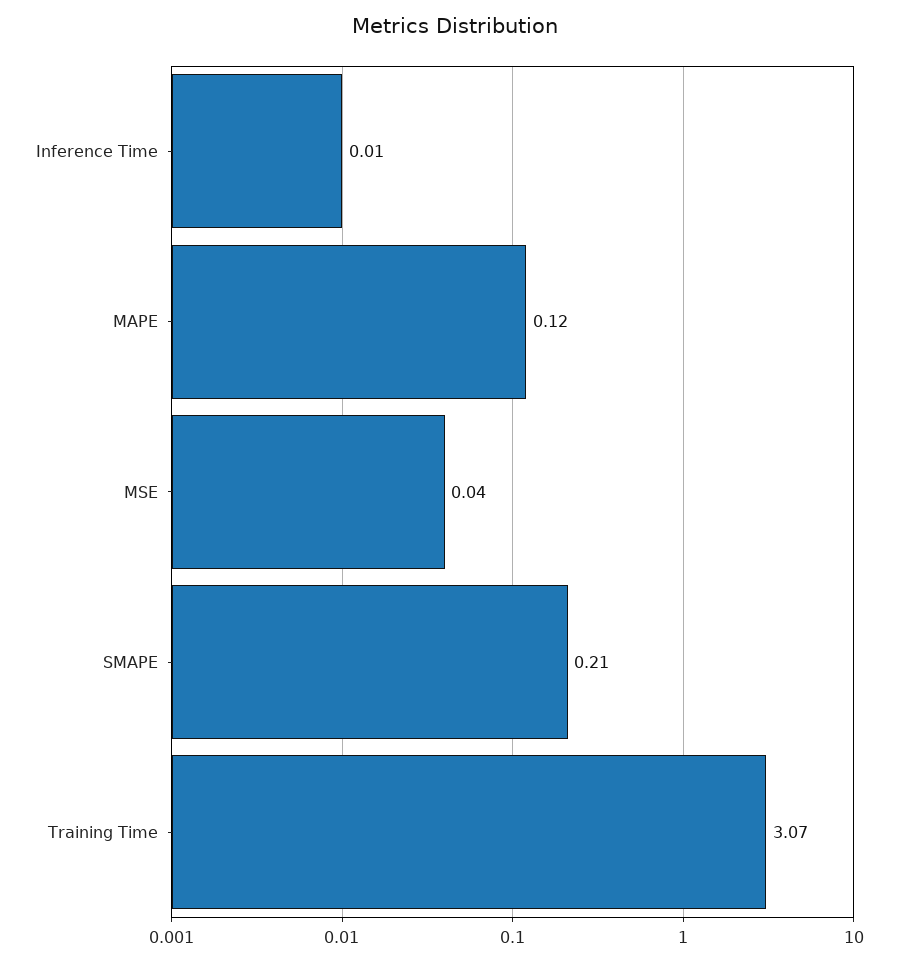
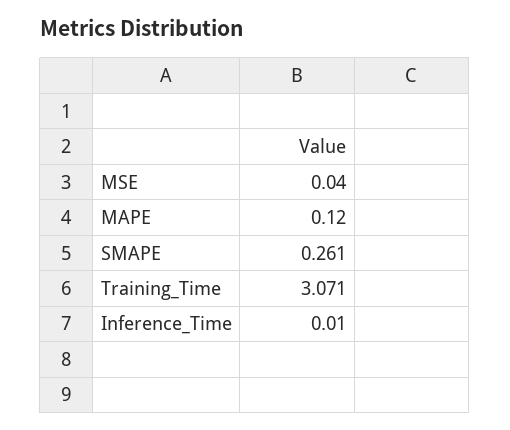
  {
    "Inference Time": 0.01,
    "MAPE": 0.12,
    "MSE": 0.04,
-   "SMAPE": 0.21,
+   "SMAPE": 0.261,
    "Training Time": 3.071
  }

